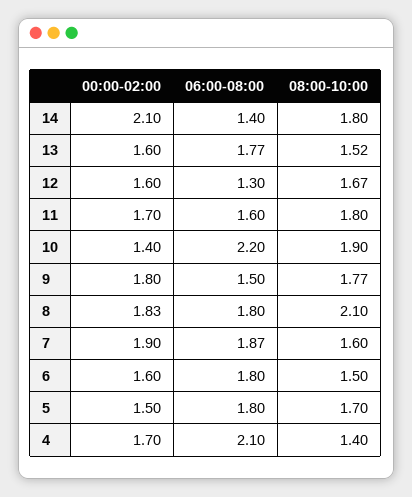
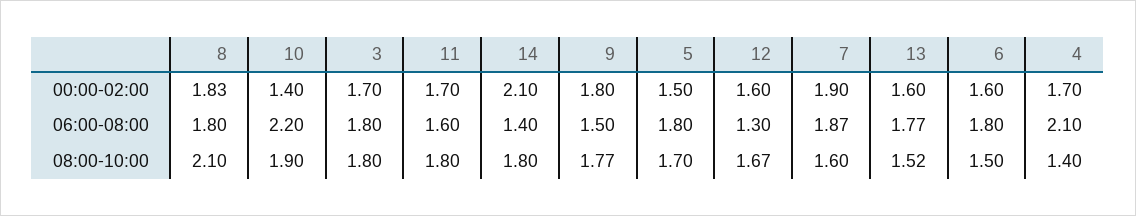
  {
    "00:00-02:00": {
      "14": 2.1,
      "13": 1.6,
      "12": 1.6,
      "11": 1.7,
      "10": 1.4,
      "9": 1.8,
      "8": 1.83,
      "7": 1.9,
      "6": 1.6,
      "5": 1.5,
-     "4": 1.7
+     "4": 1.7,
+     "3": 1.7
    },
    "06:00-08:00": {
      "14": 1.4,
      "13": 1.77,
      "12": 1.3,
      "11": 1.6,
      "10": 2.2,
      "9": 1.5,
      "8": 1.8,
      "7": 1.87,
      "6": 1.8,
      "5": 1.8,
-     "4": 2.1
+     "4": 2.1,
+     "3": 1.8
    },
    "08:00-10:00": {
      "14": 1.8,
      "13": 1.52,
      "12": 1.67,
      "11": 1.8,
      "10": 1.9,
      "9": 1.77,
      "8": 2.1,
      "7": 1.6,
      "6": 1.5,
      "5": 1.7,
-     "4": 1.4
+     "4": 1.4,
+     "3": 1.8
    }
  }

